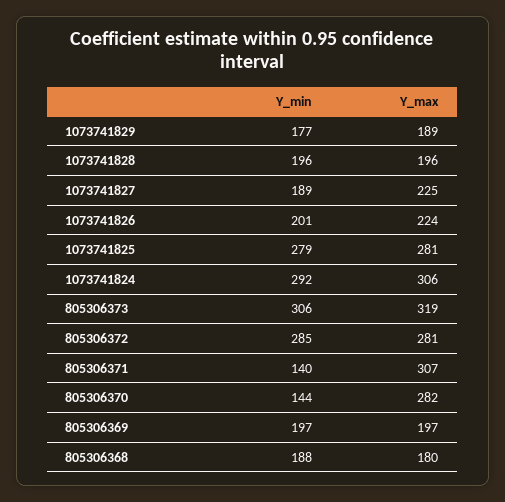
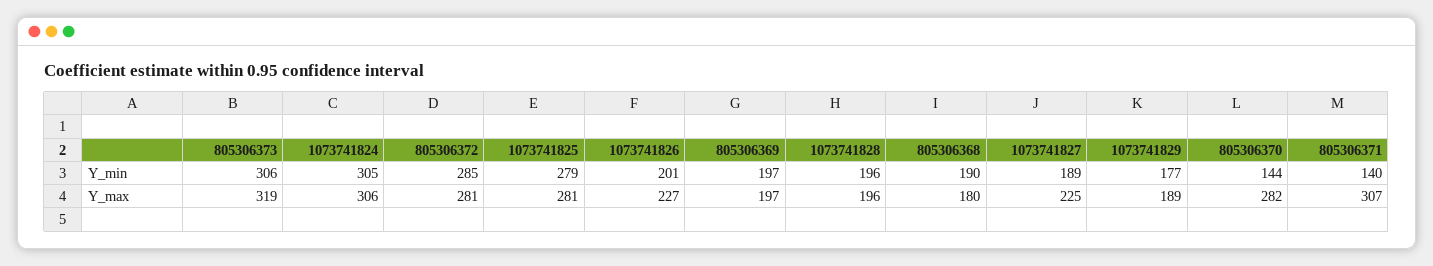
  {
    "Y_min": {
      "1073741829": 177,
      "1073741828": 196,
      "1073741827": 189,
      "1073741826": 201,
      "1073741825": 279,
-     "1073741824": 292,
+     "1073741824": 305,
      "805306373": 306,
      "805306372": 285,
      "805306371": 140,
      "805306370": 144,
      "805306369": 197,
-     "805306368": 188
+     "805306368": 190
    },
    "Y_max": {
      "1073741829": 189,
      "1073741828": 196,
      "1073741827": 225,
-     "1073741826": 224,
+     "1073741826": 227,
      "1073741825": 281,
      "1073741824": 306,
      "805306373": 319,
      "805306372": 281,
      "805306371": 307,
      "805306370": 282,
      "805306369": 197,
      "805306368": 180
    }
  }

